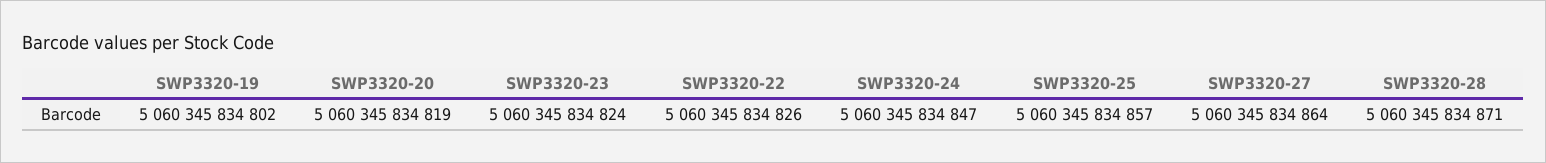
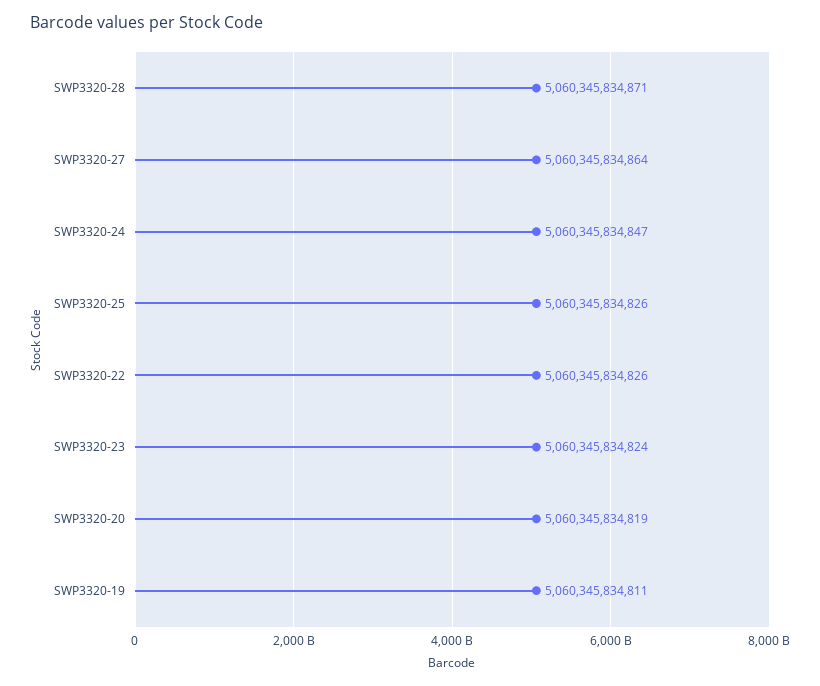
  {
-   "SWP3320-19": 5060345834802,
+   "SWP3320-19": 5060345834811,
    "SWP3320-20": 5060345834819,
    "SWP3320-23": 5060345834824,
    "SWP3320-22": 5060345834826,
    "SWP3320-24": 5060345834847,
-   "SWP3320-25": 5060345834857,
+   "SWP3320-25": 5060345834826,
    "SWP3320-27": 5060345834864,
    "SWP3320-28": 5060345834871
  }

